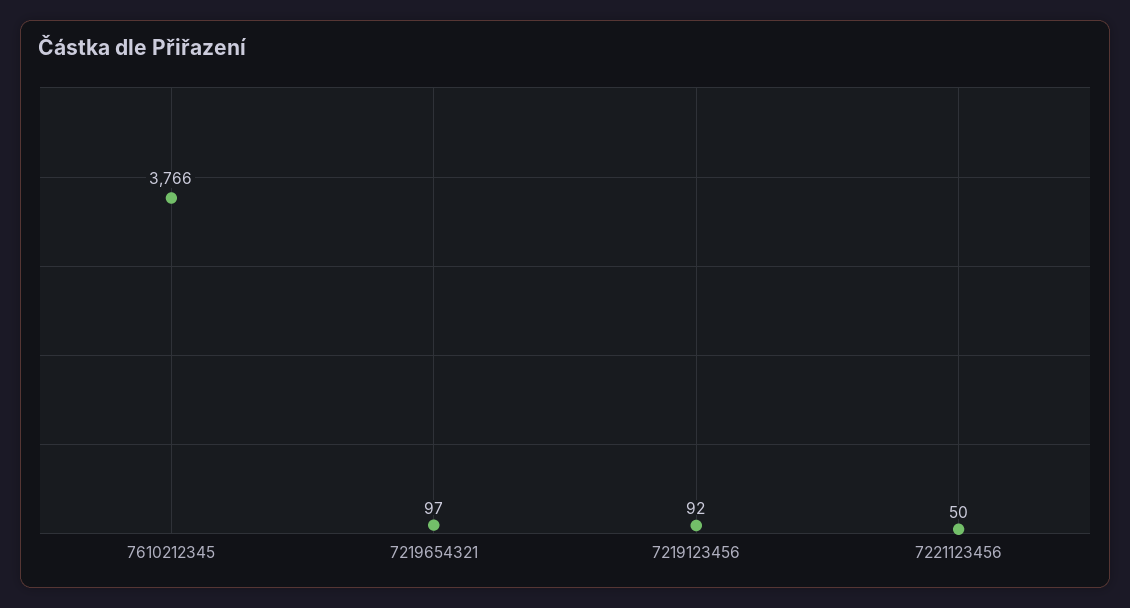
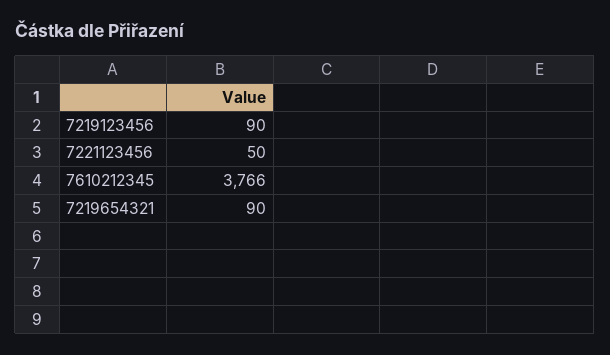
  {
    "7610212345": 3766,
-   "7219654321": 97,
+   "7219654321": 90,
-   "7219123456": 92,
+   "7219123456": 90,
    "7221123456": 50
  }

